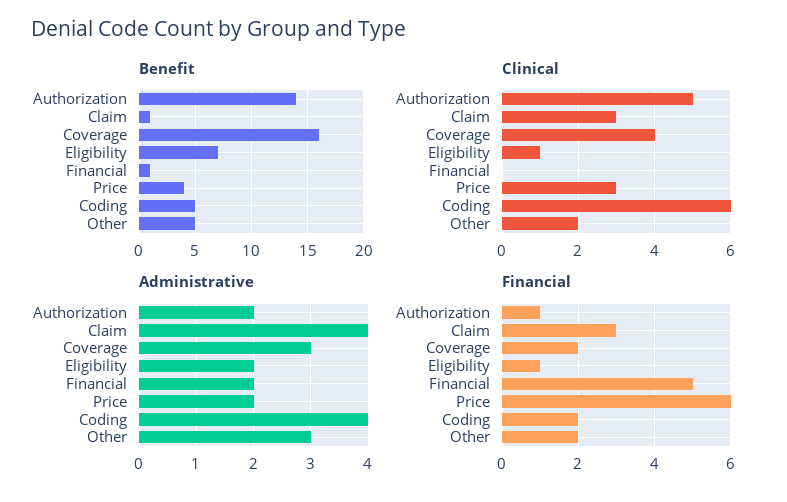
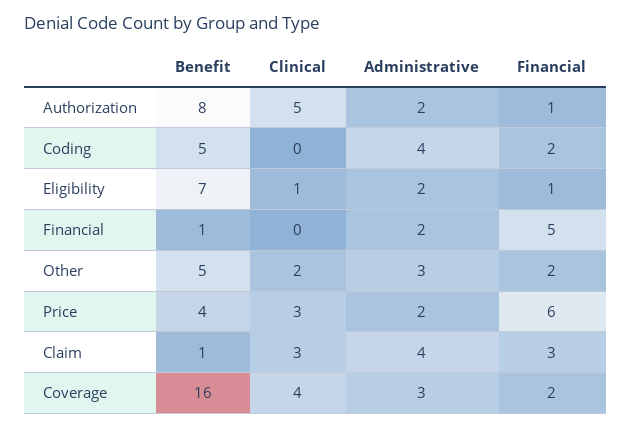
  {
    "Benefit": {
-     "Authorization": 14,
+     "Authorization": 8,
      "Claim": 1,
      "Coverage": 16,
      "Eligibility": 7,
      "Financial": 1,
      "Price": 4,
      "Coding": 5,
      "Other": 5
    },
    "Clinical": {
      "Authorization": 5,
      "Claim": 3,
      "Coverage": 4,
      "Eligibility": 1,
      "Financial": 0,
      "Price": 3,
-     "Coding": 6,
+     "Coding": 0,
      "Other": 2
    },
    "Administrative": {
      "Authorization": 2,
      "Claim": 4,
      "Coverage": 3,
      "Eligibility": 2,
      "Financial": 2,
      "Price": 2,
      "Coding": 4,
      "Other": 3
    },
    "Financial": {
      "Authorization": 1,
      "Claim": 3,
      "Coverage": 2,
      "Eligibility": 1,
      "Financial": 5,
      "Price": 6,
      "Coding": 2,
      "Other": 2
    }
  }

